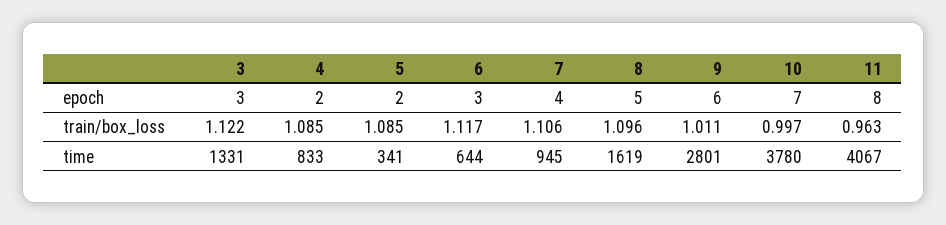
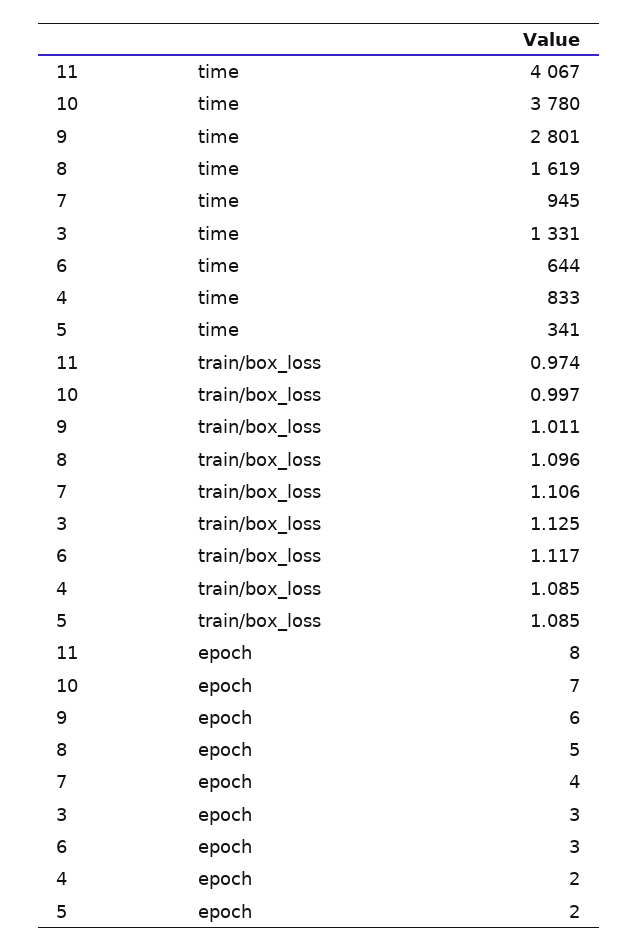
  {
    "3": {
      "epoch": 3,
-     "train/box_loss": 1.122,
+     "train/box_loss": 1.125,
      "time": 1331
    },
    "4": {
      "epoch": 2,
      "train/box_loss": 1.085,
      "time": 833
    },
    "5": {
      "epoch": 2,
      "train/box_loss": 1.085,
      "time": 341
    },
    "6": {
      "epoch": 3,
      "train/box_loss": 1.117,
      "time": 644
    },
    "7": {
      "epoch": 4,
      "train/box_loss": 1.106,
      "time": 945
    },
    "8": {
      "epoch": 5,
      "train/box_loss": 1.096,
      "time": 1619
    },
    "9": {
      "epoch": 6,
      "train/box_loss": 1.011,
      "time": 2801
    },
    "10": {
      "epoch": 7,
      "train/box_loss": 0.997,
      "time": 3780
    },
    "11": {
      "epoch": 8,
-     "train/box_loss": 0.963,
+     "train/box_loss": 0.974,
      "time": 4067
    }
  }

